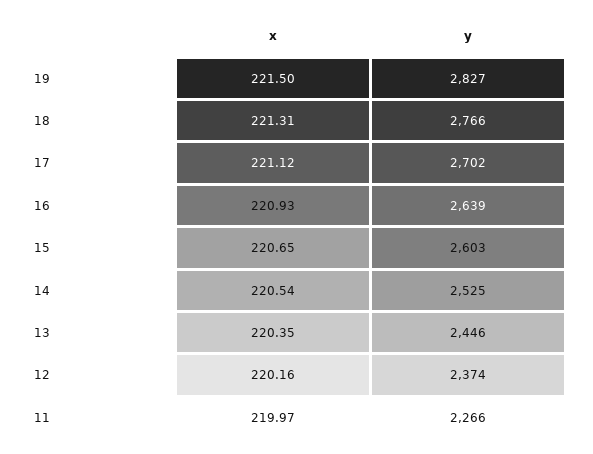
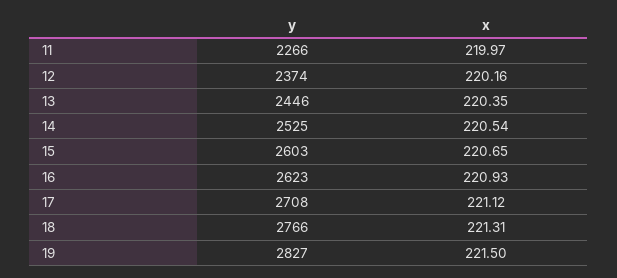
  {
    "x": {
      "19": 221.5,
      "18": 221.31,
      "17": 221.12,
      "16": 220.93,
      "15": 220.65,
      "14": 220.54,
      "13": 220.35,
      "12": 220.16,
      "11": 219.97
    },
    "y": {
      "19": 2827,
      "18": 2766,
-     "17": 2702,
+     "17": 2708,
-     "16": 2639,
+     "16": 2623,
      "15": 2603,
      "14": 2525,
      "13": 2446,
      "12": 2374,
      "11": 2266
    }
  }

